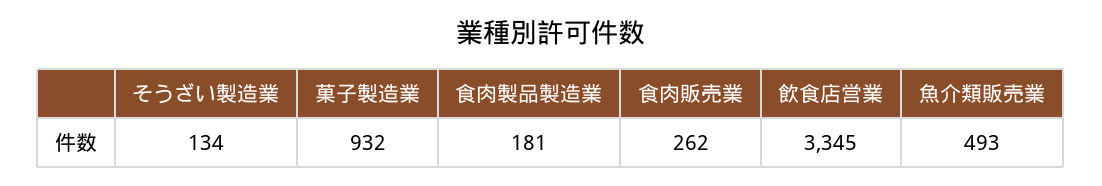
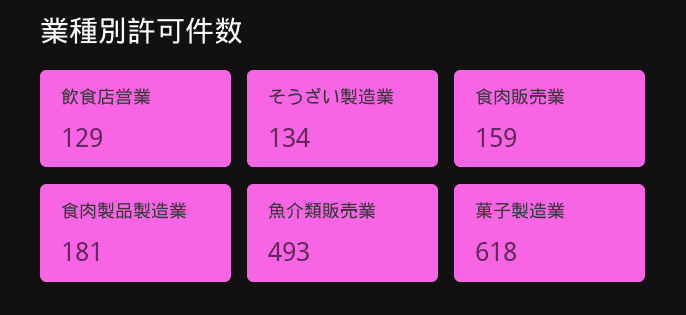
  {
    "そうざい製造業": 134,
-   "菓子製造業": 932,
+   "菓子製造業": 618,
    "食肉製品製造業": 181,
-   "食肉販売業": 262,
+   "食肉販売業": 159,
-   "飲食店営業": 3345,
+   "飲食店営業": 129,
    "魚介類販売業": 493
  }

